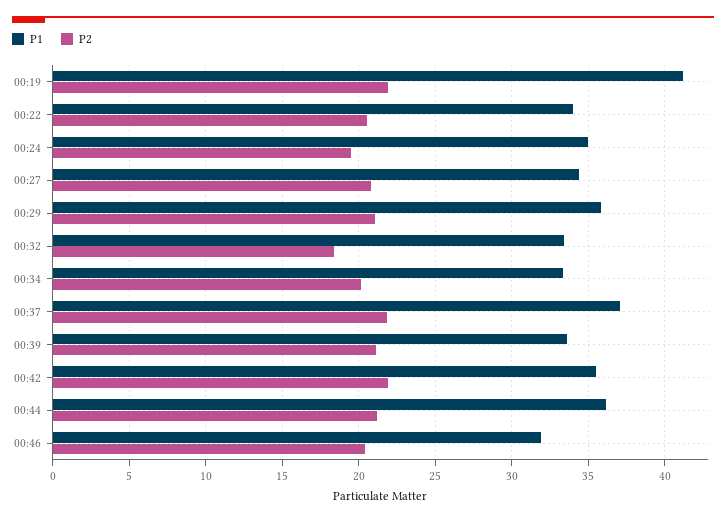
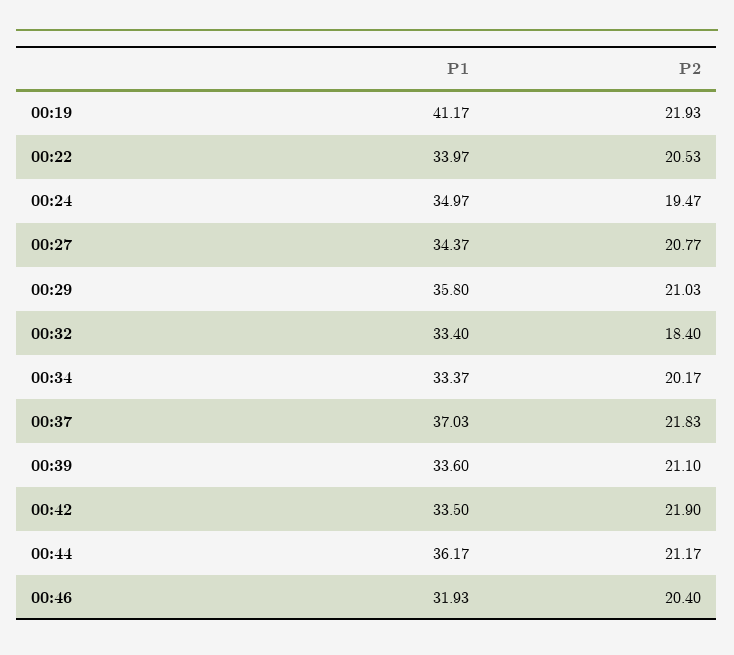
  {
    "P1": {
      "00:19": 41.17,
      "00:22": 33.97,
      "00:24": 34.97,
      "00:27": 34.37,
      "00:29": 35.8,
      "00:32": 33.4,
      "00:34": 33.37,
      "00:37": 37.03,
      "00:39": 33.6,
-     "00:42": 35.5,
+     "00:42": 33.5,
      "00:44": 36.17,
      "00:46": 31.93
    },
    "P2": {
      "00:19": 21.93,
      "00:22": 20.53,
      "00:24": 19.47,
      "00:27": 20.77,
      "00:29": 21.03,
      "00:32": 18.4,
      "00:34": 20.17,
      "00:37": 21.83,
      "00:39": 21.1,
      "00:42": 21.9,
      "00:44": 21.17,
      "00:46": 20.4
    }
  }

